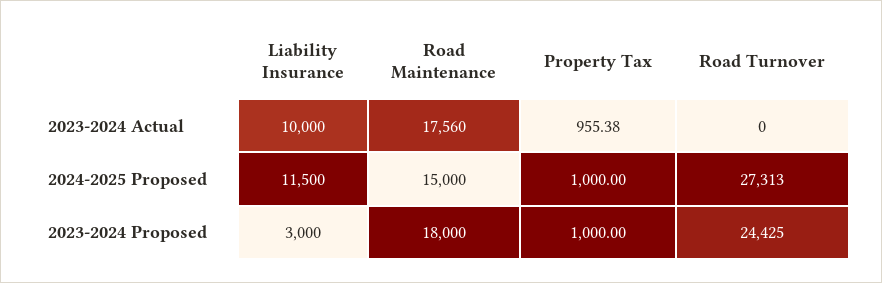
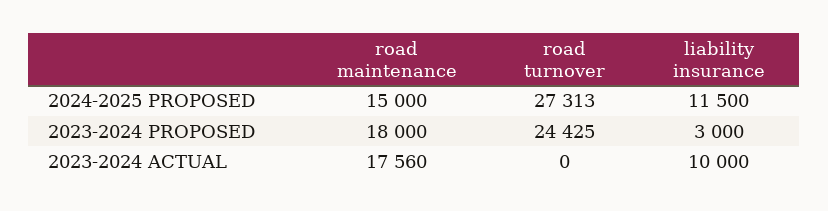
  {
    "Liability Insurance": {
      "2023-2024 Actual": 10000,
      "2024-2025 Proposed": 11500,
      "2023-2024 Proposed": 3000
    },
    "Road Maintenance": {
      "2023-2024 Actual": 17560,
      "2024-2025 Proposed": 15000,
      "2023-2024 Proposed": 18000
    },
-   "Property Tax": {
-     "2023-2024 Actual": 955.38,
-     "2024-2025 Proposed": 1000,
-     "2023-2024 Proposed": 1000
-   },
    "Road Turnover": {
      "2023-2024 Actual": 0,
      "2024-2025 Proposed": 27313,
      "2023-2024 Proposed": 24425
    }
  }

